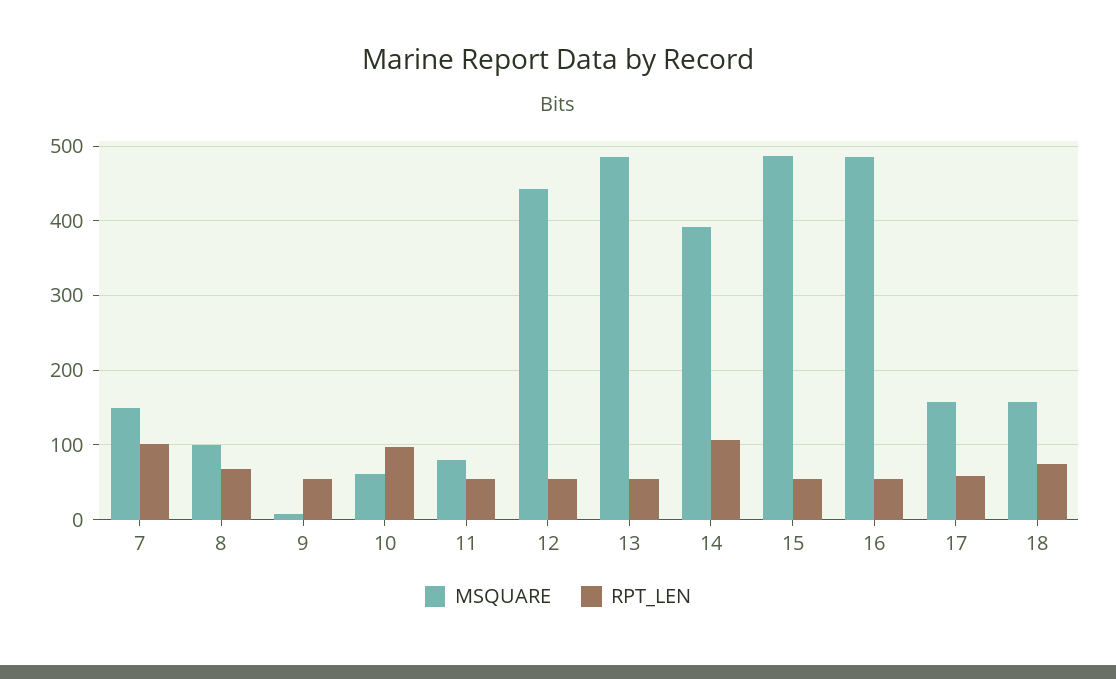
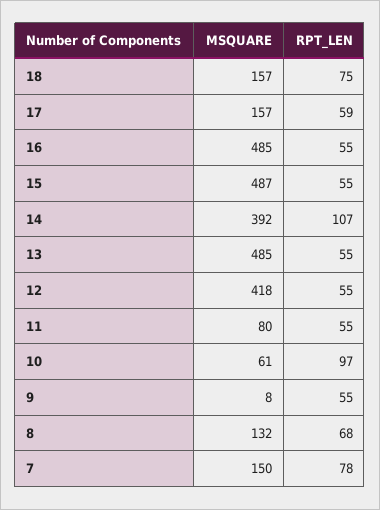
  {
    "MSQUARE": {
      "7": 150,
-     "8": 100,
+     "8": 132,
      "9": 8,
      "10": 61,
      "11": 80,
-     "12": 440,
+     "12": 418,
      "13": 485,
      "14": 392,
      "15": 487,
      "16": 485,
      "17": 157,
      "18": 157
    },
    "RPT_LEN": {
-     "7": 100,
+     "7": 78,
      "8": 68,
      "9": 55,
      "10": 97,
      "11": 55,
      "12": 55,
      "13": 55,
      "14": 107,
      "15": 55,
      "16": 55,
      "17": 59,
      "18": 75
    }
  }

